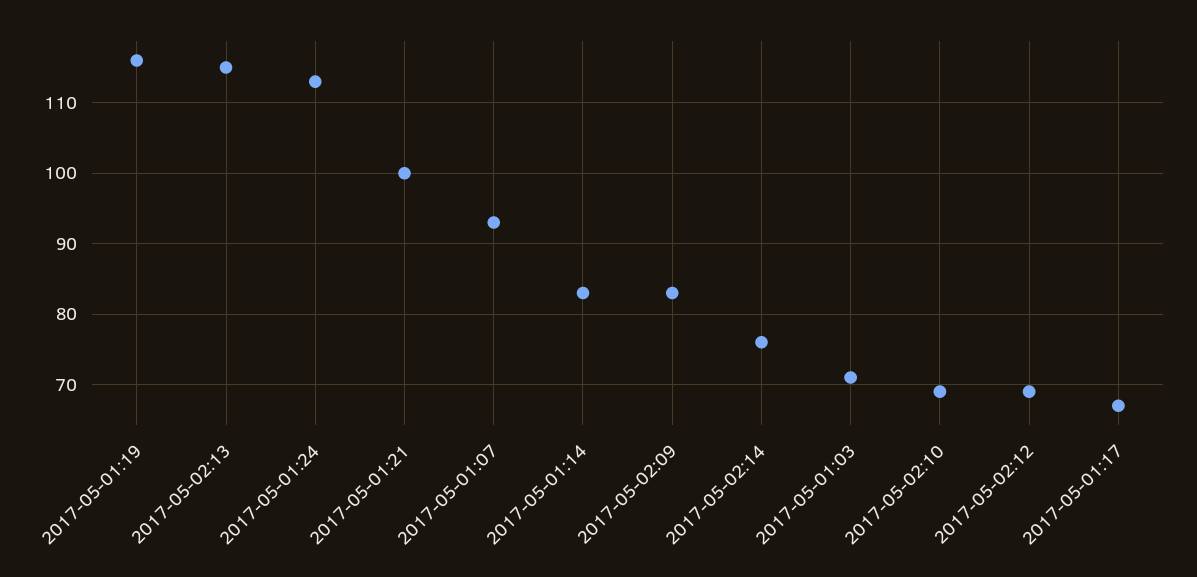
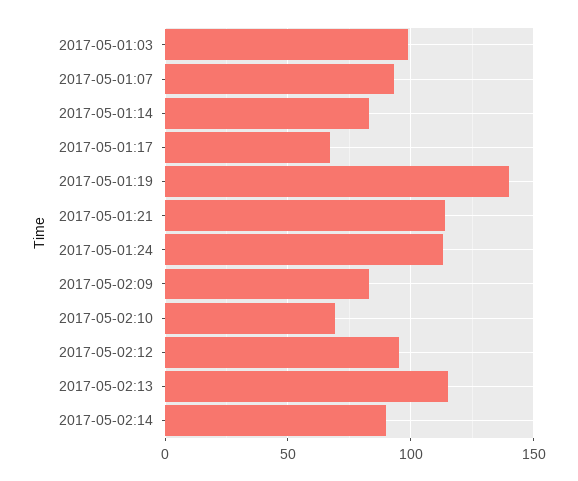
  {
-   "2017-05-01:19": 116,
+   "2017-05-01:19": 140,
    "2017-05-02:13": 115,
    "2017-05-01:24": 113,
-   "2017-05-01:21": 100,
+   "2017-05-01:21": 115,
    "2017-05-01:07": 93,
    "2017-05-01:14": 83,
    "2017-05-02:09": 83,
-   "2017-05-02:14": 76,
+   "2017-05-02:14": 90,
-   "2017-05-01:03": 71,
+   "2017-05-01:03": 100,
    "2017-05-02:10": 69,
-   "2017-05-02:12": 69,
+   "2017-05-02:12": 95,
    "2017-05-01:17": 67
  }

